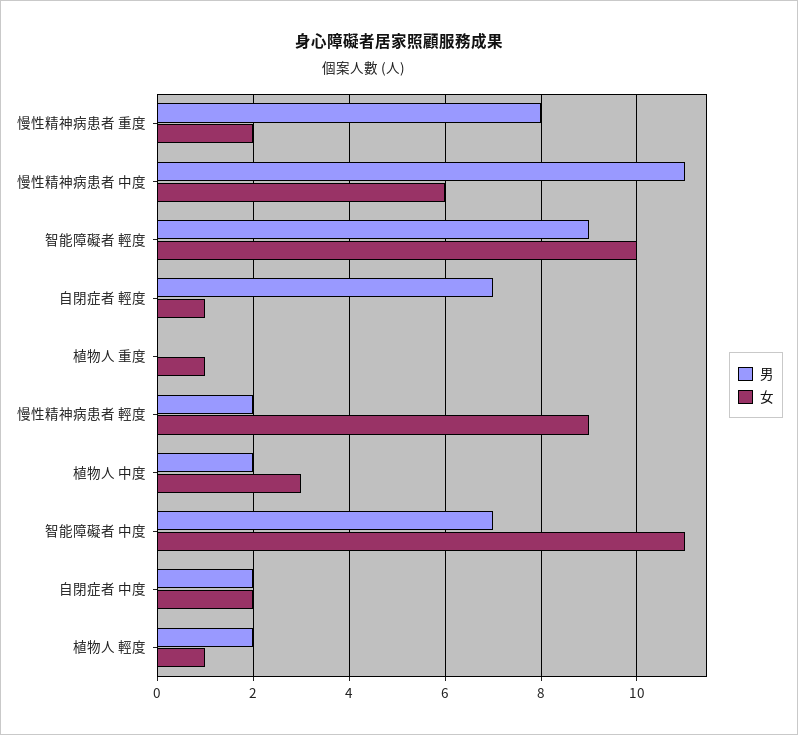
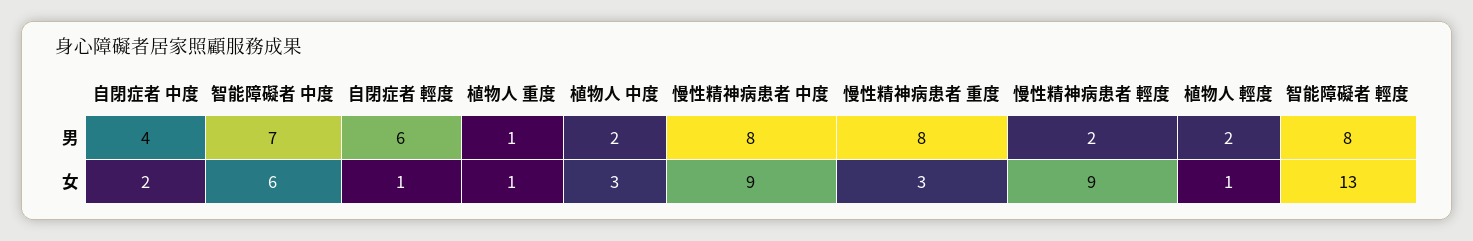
  {
    "男": {
      "慢性精神病患者 重度": 8,
-     "慢性精神病患者 中度": 11,
+     "慢性精神病患者 中度": 8,
-     "智能障礙者 輕度": 9,
+     "智能障礙者 輕度": 8,
-     "自閉症者 輕度": 7,
+     "自閉症者 輕度": 6,
-     "植物人 重度": 0,
+     "植物人 重度": 1,
      "慢性精神病患者 輕度": 2,
      "植物人 中度": 2,
      "智能障礙者 中度": 7,
-     "自閉症者 中度": 2,
+     "自閉症者 中度": 4,
      "植物人 輕度": 2
    },
    "女": {
-     "慢性精神病患者 重度": 2,
+     "慢性精神病患者 重度": 3,
-     "慢性精神病患者 中度": 6,
+     "慢性精神病患者 中度": 9,
-     "智能障礙者 輕度": 10,
+     "智能障礙者 輕度": 13,
      "自閉症者 輕度": 1,
      "植物人 重度": 1,
      "慢性精神病患者 輕度": 9,
      "植物人 中度": 3,
-     "智能障礙者 中度": 11,
+     "智能障礙者 中度": 6,
      "自閉症者 中度": 2,
      "植物人 輕度": 1
    }
  }

